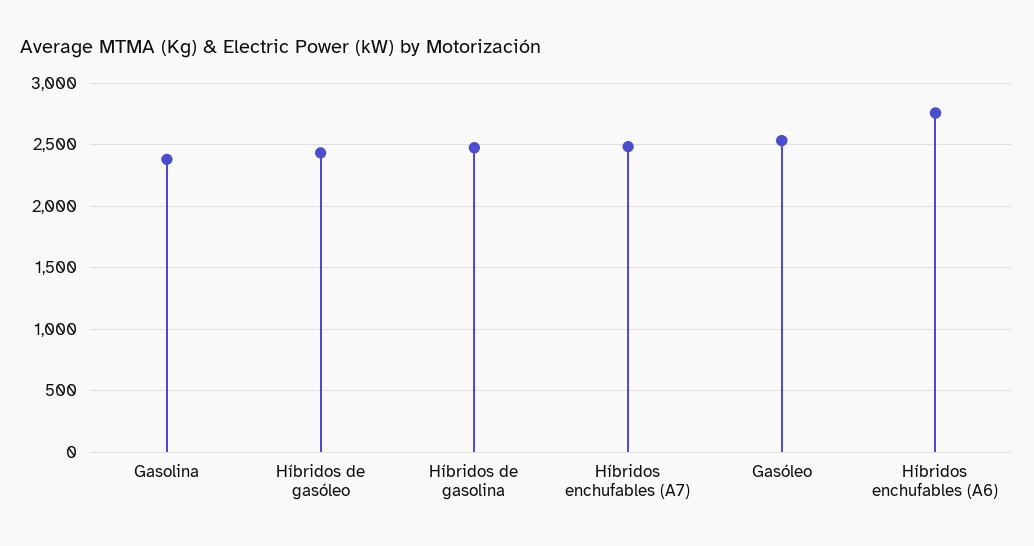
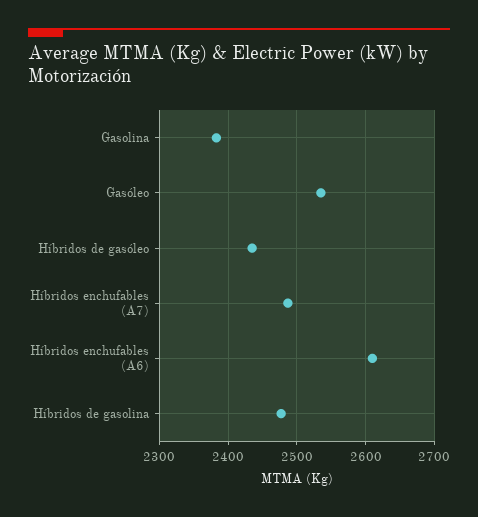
  {
    "Gasolina": 2380,
    "Híbridos de gasóleo": 2440,
    "Híbridos de gasolina": 2480,
    "Híbridos enchufables (A7)": 2490,
    "Gasóleo": 2540,
-   "Híbridos enchufables (A6)": 2750
+   "Híbridos enchufables (A6)": 2610
  }

